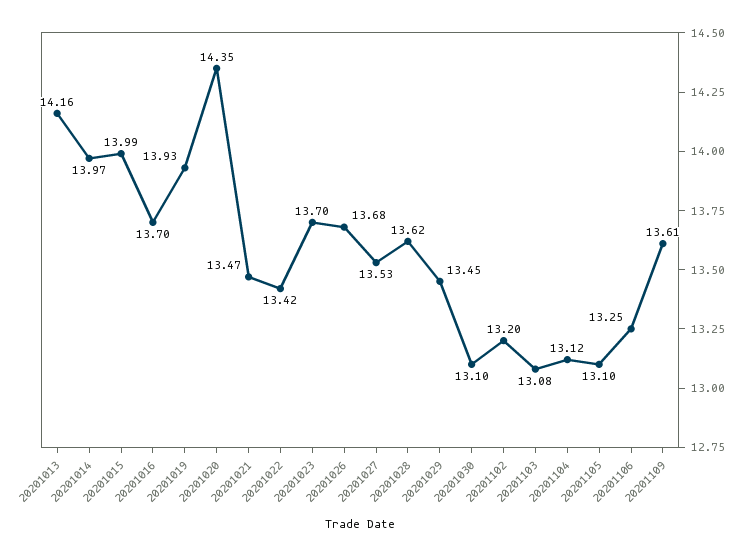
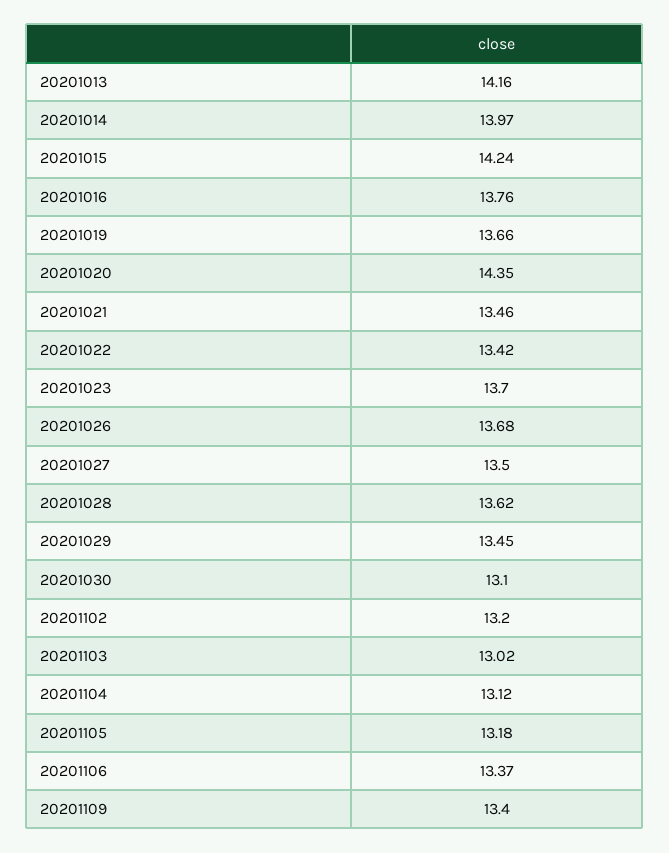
  {
    "20201013": 14.16,
    "20201014": 13.97,
-   "20201015": 13.99,
+   "20201015": 14.24,
-   "20201016": 13.7,
+   "20201016": 13.76,
-   "20201019": 13.93,
+   "20201019": 13.66,
    "20201020": 14.35,
-   "20201021": 13.47,
+   "20201021": 13.46,
    "20201022": 13.42,
    "20201023": 13.7,
    "20201026": 13.68,
-   "20201027": 13.53,
+   "20201027": 13.5,
    "20201028": 13.62,
    "20201029": 13.45,
    "20201030": 13.1,
    "20201102": 13.2,
-   "20201103": 13.08,
+   "20201103": 13.02,
    "20201104": 13.12,
-   "20201105": 13.1,
+   "20201105": 13.18,
-   "20201106": 13.25,
+   "20201106": 13.37,
-   "20201109": 13.61
+   "20201109": 13.4
  }

